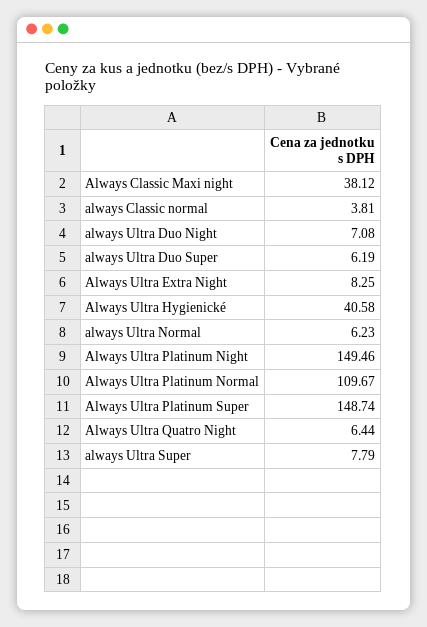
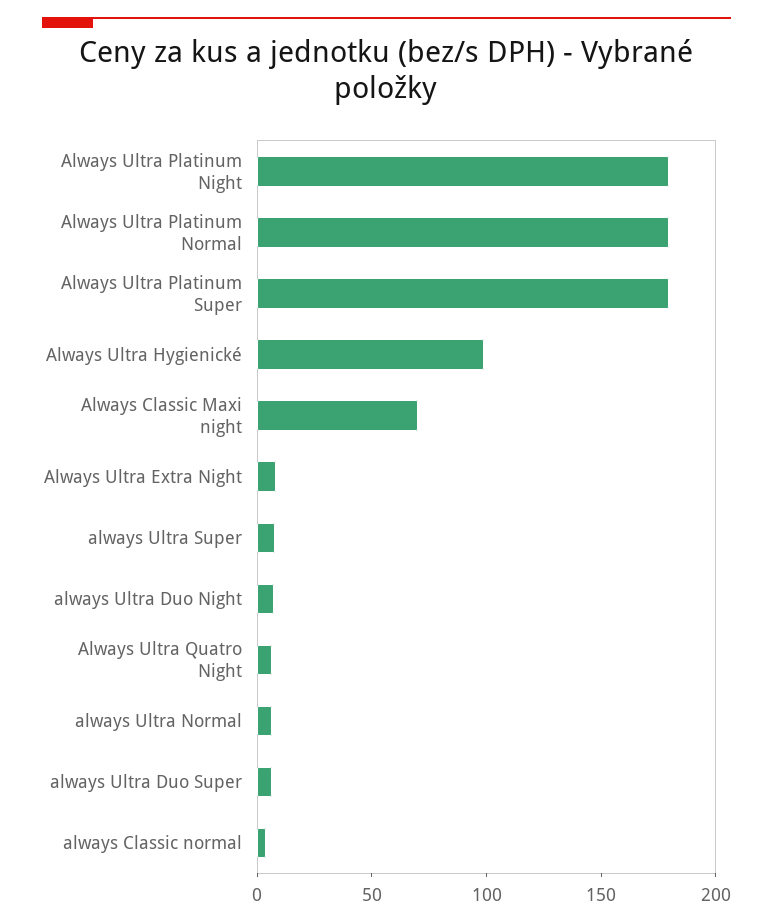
  {
-   "Always Classic Maxi night": 38.12,
+   "Always Classic Maxi night": 70,
    "always Classic normal": 3.81,
    "always Ultra Duo Night": 7.08,
    "always Ultra Duo Super": 6.19,
    "Always Ultra Extra Night": 8.25,
-   "Always Ultra Hygienické": 40.58,
+   "Always Ultra Hygienické": 100,
    "always Ultra Normal": 6.23,
-   "Always Ultra Platinum Night": 149.46,
+   "Always Ultra Platinum Night": 180,
-   "Always Ultra Platinum Normal": 109.67,
+   "Always Ultra Platinum Normal": 180,
-   "Always Ultra Platinum Super": 148.74,
+   "Always Ultra Platinum Super": 180,
    "Always Ultra Quatro Night": 6.44,
    "always Ultra Super": 7.79
  }

